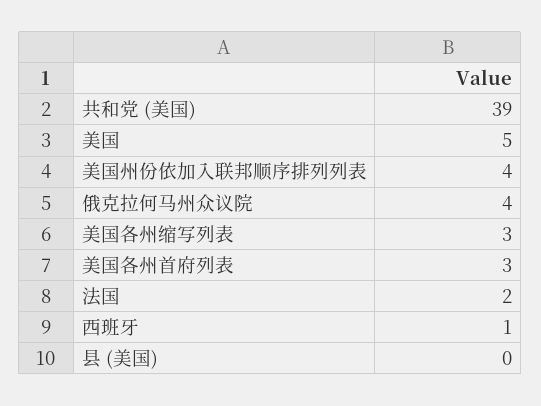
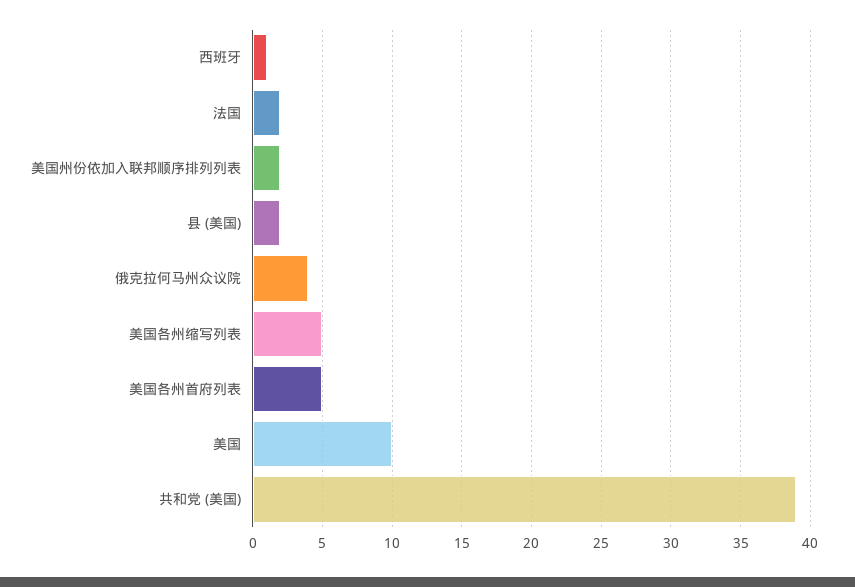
  {
    "共和党 (美国)": 39,
-   "美国": 5,
+   "美国": 10,
-   "美国州份依加入联邦顺序排列列表": 4,
+   "美国州份依加入联邦顺序排列列表": 2,
    "俄克拉何马州众议院": 4,
-   "美国各州缩写列表": 3,
+   "美国各州缩写列表": 5,
-   "美国各州首府列表": 3,
+   "美国各州首府列表": 5,
    "法国": 2,
    "西班牙": 1,
-   "县 (美国)": 0
+   "县 (美国)": 2
  }

